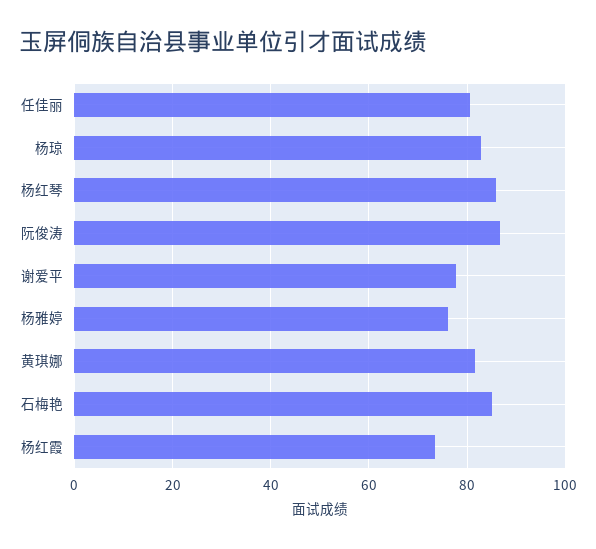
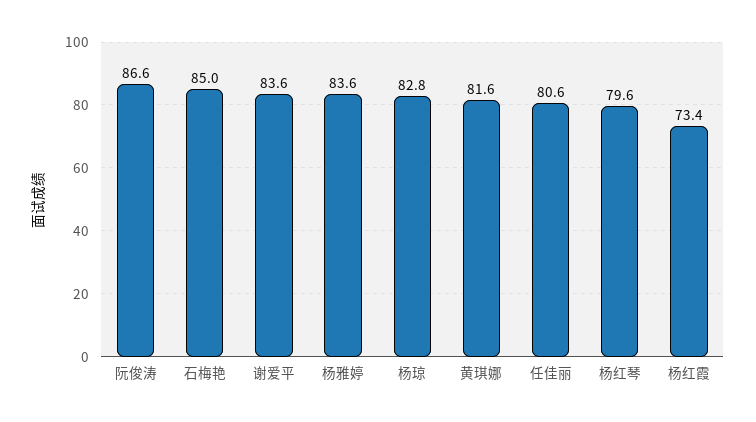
  {
    "任佳丽": 80.6,
    "杨琼": 82.8,
-   "杨红琴": 86,
+   "杨红琴": 79.6,
    "阮俊涛": 86.6,
-   "谢爱平": 78,
+   "谢爱平": 83.6,
-   "杨雅婷": 76,
+   "杨雅婷": 83.6,
    "黄琪娜": 81.6,
    "石梅艳": 85,
    "杨红霞": 73.4
  }

